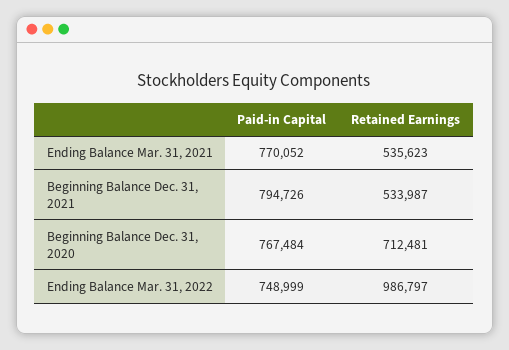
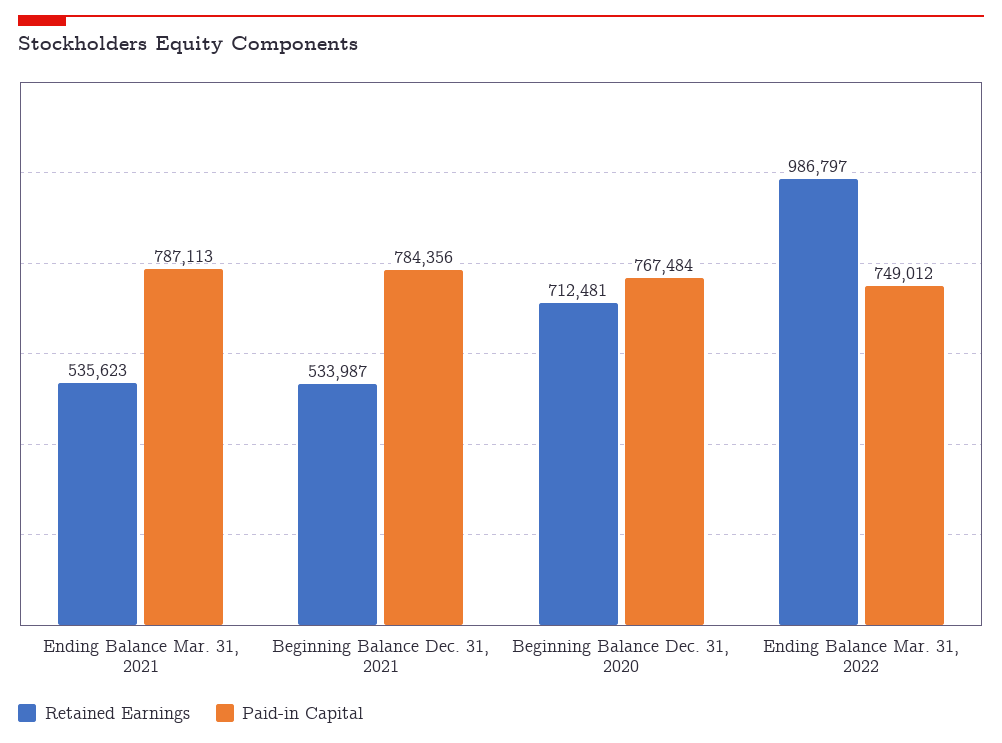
  {
    "Paid-in Capital": {
-     "Ending Balance Mar. 31, 2021": 770052,
+     "Ending Balance Mar. 31, 2021": 787113,
-     "Beginning Balance Dec. 31, 2021": 794726,
+     "Beginning Balance Dec. 31, 2021": 784356,
      "Beginning Balance Dec. 31, 2020": 767484,
-     "Ending Balance Mar. 31, 2022": 748999
+     "Ending Balance Mar. 31, 2022": 749012
    },
    "Retained Earnings": {
      "Ending Balance Mar. 31, 2021": 535623,
      "Beginning Balance Dec. 31, 2021": 533987,
      "Beginning Balance Dec. 31, 2020": 712481,
      "Ending Balance Mar. 31, 2022": 986797
    }
  }

